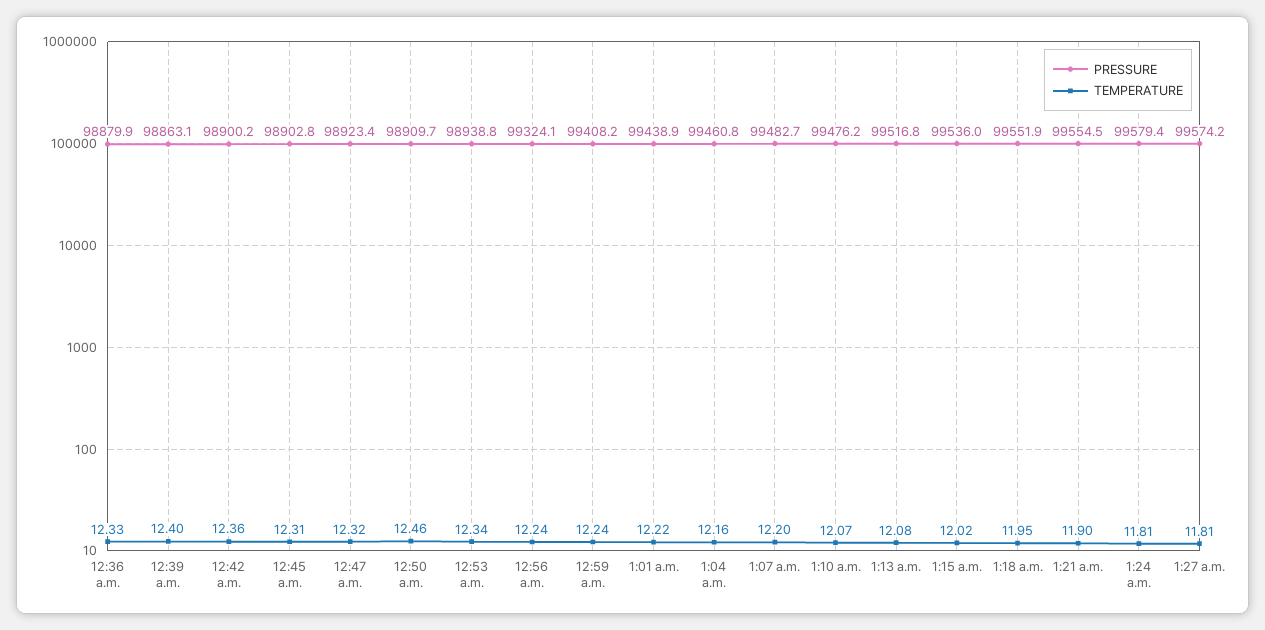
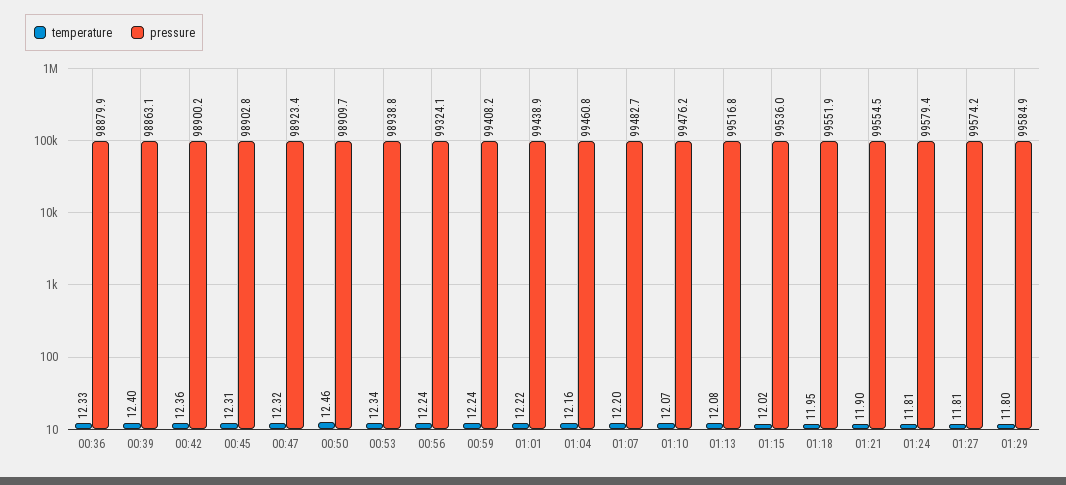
  {
    "PRESSURE": {
      "12:36 a.m.": 98879.9,
      "12:39 a.m.": 98863.1,
      "12:42 a.m.": 98900.2,
      "12:45 a.m.": 98902.8,
      "12:47 a.m.": 98923.4,
      "12:50 a.m.": 98909.7,
      "12:53 a.m.": 98938.8,
      "12:56 a.m.": 99324.1,
      "12:59 a.m.": 99408.2,
      "1:01 a.m.": 99438.9,
      "1:04 a.m.": 99460.8,
      "1:07 a.m.": 99482.7,
      "1:10 a.m.": 99476.2,
      "1:13 a.m.": 99516.8,
      "1:15 a.m.": 99536,
      "1:18 a.m.": 99551.9,
      "1:21 a.m.": 99554.5,
      "1:24 a.m.": 99579.4,
-     "1:27 a.m.": 99574.2
+     "1:27 a.m.": 99574.2,
+     "01:29": 99584.9
    },
    "TEMPERATURE": {
      "12:36 a.m.": 12.33,
      "12:39 a.m.": 12.4,
      "12:42 a.m.": 12.36,
      "12:45 a.m.": 12.31,
      "12:47 a.m.": 12.32,
      "12:50 a.m.": 12.46,
      "12:53 a.m.": 12.34,
      "12:56 a.m.": 12.24,
      "12:59 a.m.": 12.24,
      "1:01 a.m.": 12.22,
      "1:04 a.m.": 12.16,
      "1:07 a.m.": 12.2,
      "1:10 a.m.": 12.07,
      "1:13 a.m.": 12.08,
      "1:15 a.m.": 12.02,
      "1:18 a.m.": 11.95,
      "1:21 a.m.": 11.9,
      "1:24 a.m.": 11.81,
-     "1:27 a.m.": 11.81
+     "1:27 a.m.": 11.81,
+     "01:29": 11.8
    }
  }

